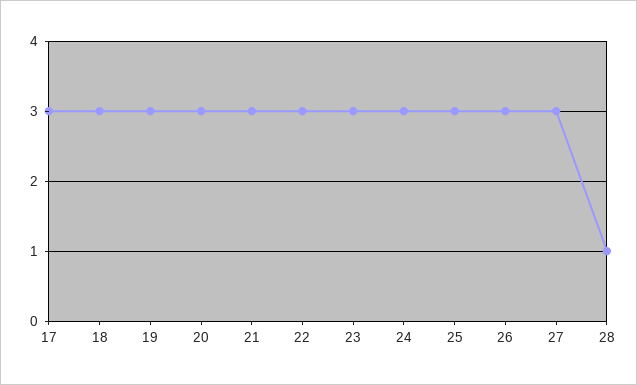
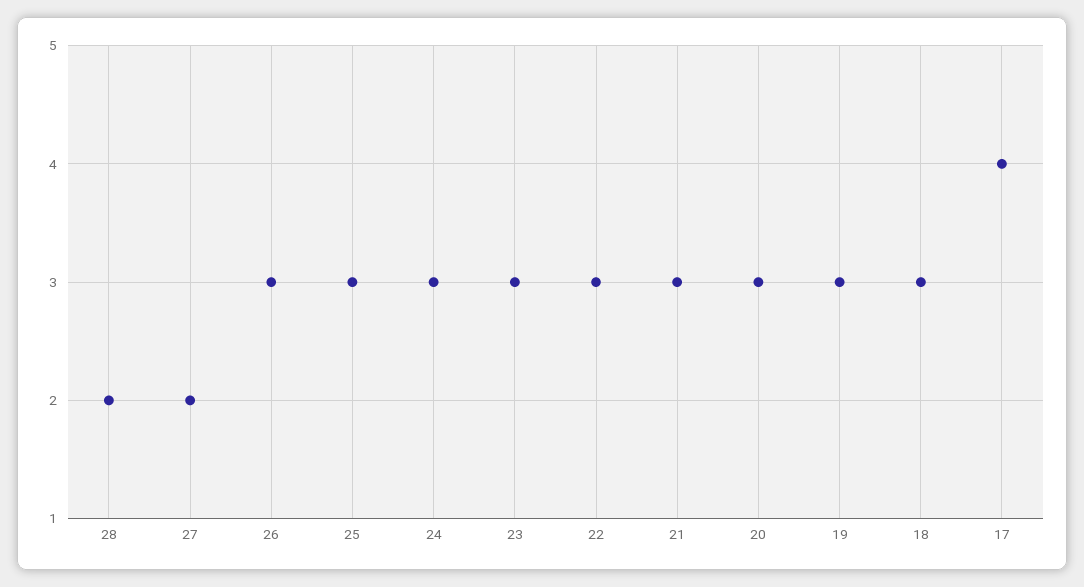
  {
-   "17": 3,
+   "17": 4,
    "18": 3,
    "19": 3,
    "20": 3,
    "21": 3,
    "22": 3,
    "23": 3,
    "24": 3,
    "25": 3,
    "26": 3,
-   "27": 3,
+   "27": 2,
-   "28": 1
+   "28": 2
  }

